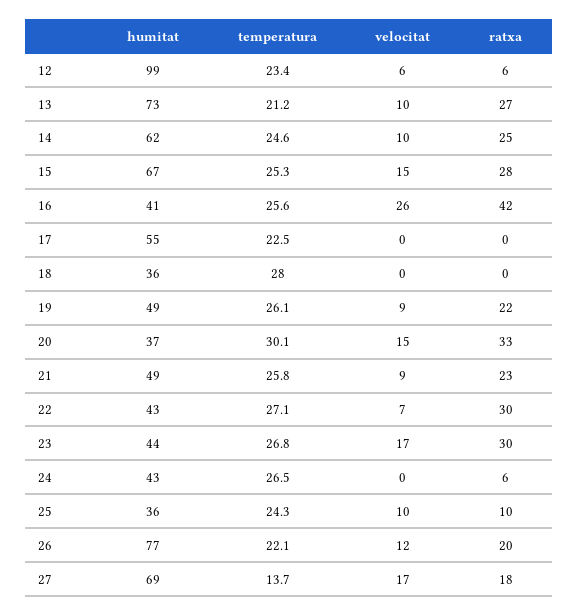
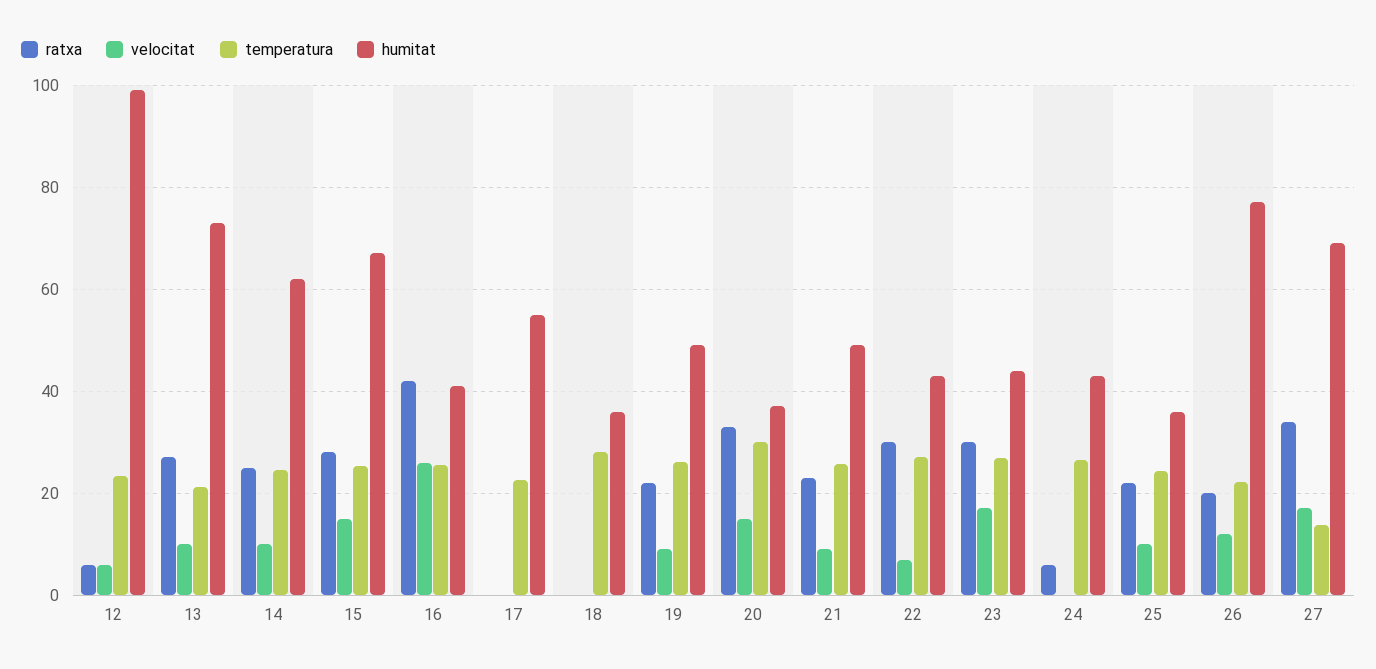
  {
    "humitat": {
      "12": 99,
      "13": 73,
      "14": 62,
      "15": 67,
      "16": 41,
      "17": 55,
      "18": 36,
      "19": 49,
      "20": 37,
      "21": 49,
      "22": 43,
      "23": 44,
      "24": 43,
      "25": 36,
      "26": 77,
      "27": 69
    },
    "temperatura": {
      "12": 23.4,
      "13": 21.2,
      "14": 24.6,
      "15": 25.3,
      "16": 25.6,
      "17": 22.5,
      "18": 28,
      "19": 26.1,
      "20": 30.1,
      "21": 25.8,
      "22": 27.1,
      "23": 26.8,
      "24": 26.5,
      "25": 24.3,
      "26": 22.1,
      "27": 13.7
    },
    "velocitat": {
      "12": 6,
      "13": 10,
      "14": 10,
      "15": 15,
      "16": 26,
      "17": 0,
      "18": 0,
      "19": 9,
      "20": 15,
      "21": 9,
      "22": 7,
      "23": 17,
      "24": 0,
      "25": 10,
      "26": 12,
      "27": 17
    },
    "ratxa": {
      "12": 6,
      "13": 27,
      "14": 25,
      "15": 28,
      "16": 42,
      "17": 0,
      "18": 0,
      "19": 22,
      "20": 33,
      "21": 23,
      "22": 30,
      "23": 30,
      "24": 6,
-     "25": 10,
+     "25": 22,
      "26": 20,
-     "27": 18
+     "27": 34
    }
  }

